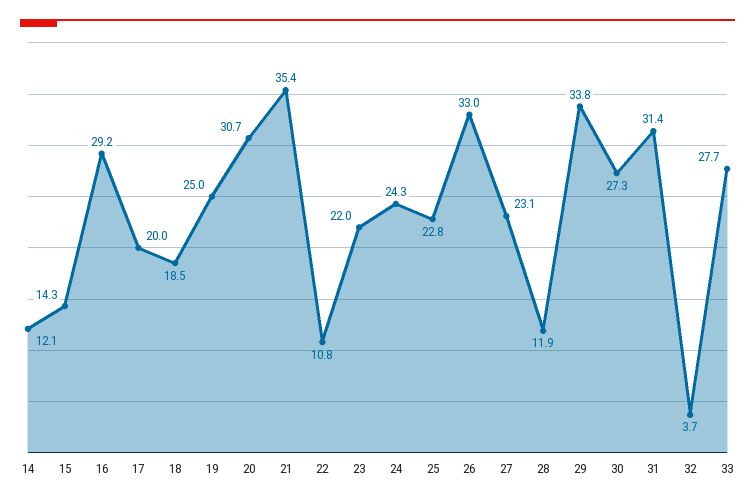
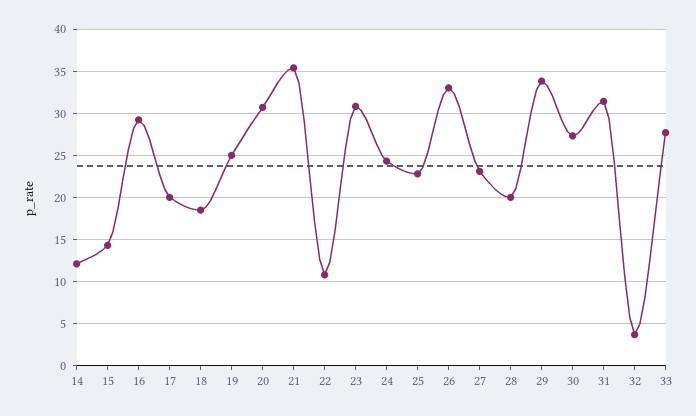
  {
    "14": 12.1,
    "15": 14.3,
    "16": 29.2,
    "17": 20,
    "18": 18.5,
    "19": 25,
    "20": 30.7,
    "21": 35.4,
    "22": 10.8,
-   "23": 22,
+   "23": 31,
    "24": 24.3,
    "25": 22.8,
    "26": 33,
    "27": 23.1,
-   "28": 11.9,
+   "28": 20,
    "29": 33.8,
    "30": 27.3,
    "31": 31.4,
    "32": 3.7,
    "33": 27.7
  }

